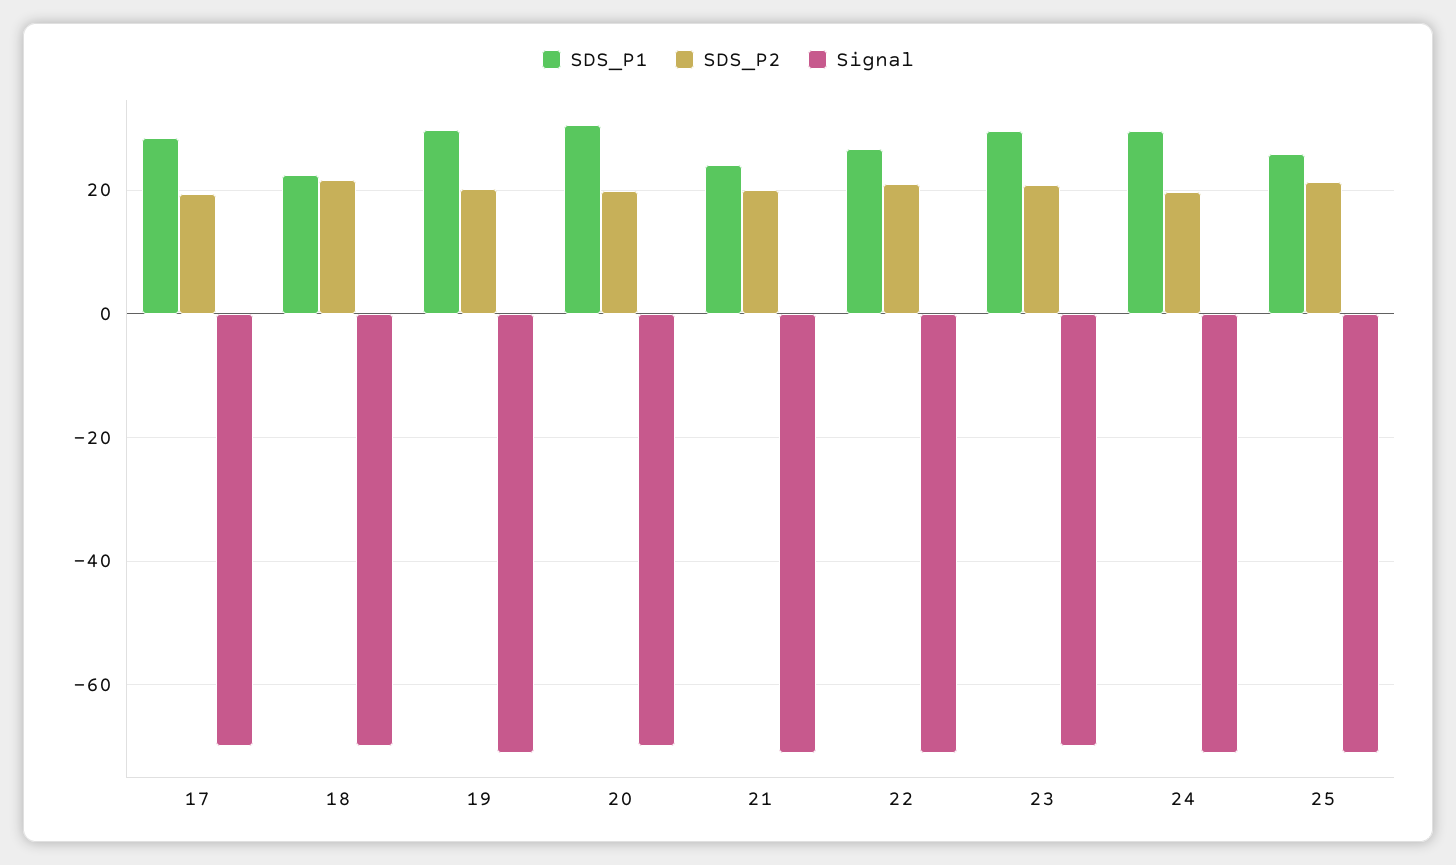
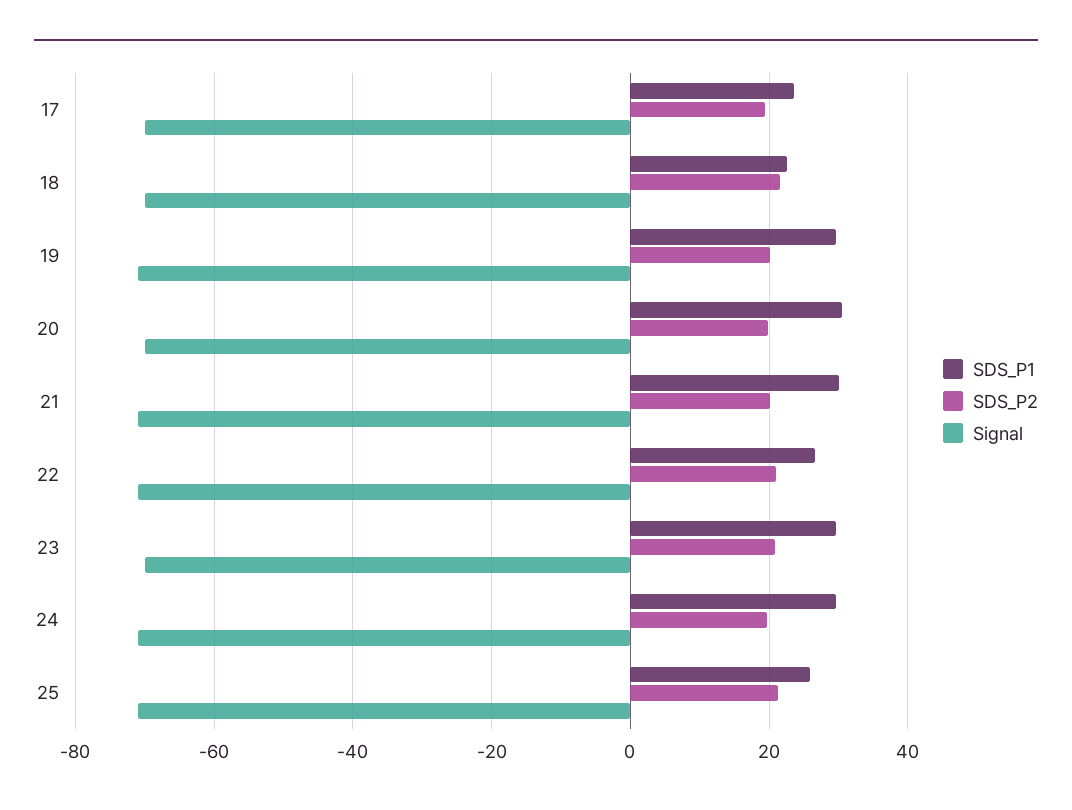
  {
    "SDS_P1": {
-     "17": 28,
+     "17": 24,
      "18": 22,
      "19": 30,
      "20": 30,
-     "21": 24,
+     "21": 30,
      "22": 26,
      "23": 30,
      "24": 30,
      "25": 26
    },
    "SDS_P2": {
      "17": 20,
      "18": 22,
      "19": 20,
      "20": 20,
      "21": 20,
      "22": 22,
      "23": 20,
      "24": 20,
      "25": 22
    },
    "Signal": {
      "17": -70,
      "18": -70,
      "19": -72,
      "20": -70,
      "21": -72,
      "22": -72,
      "23": -70,
      "24": -72,
      "25": -72
    }
  }

